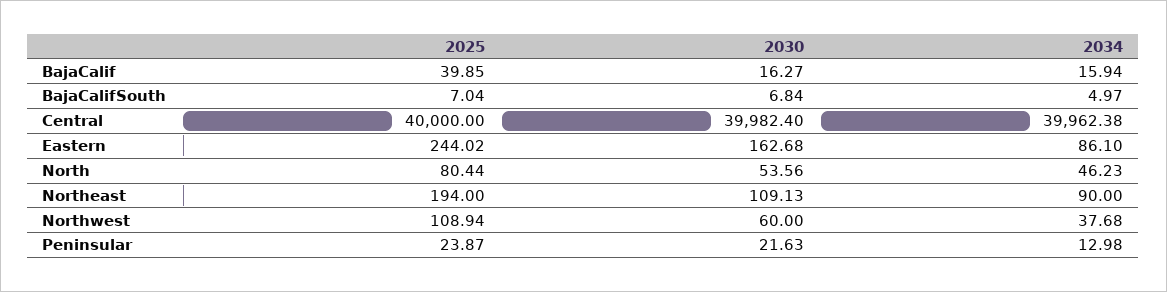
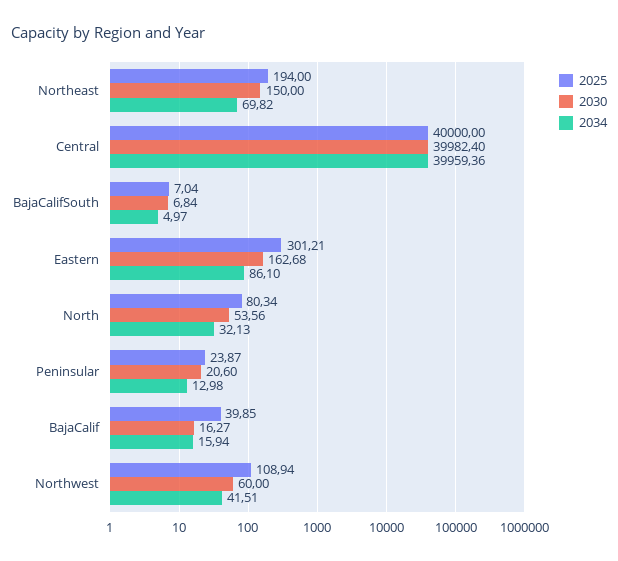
  {
    "2025": {
      "BajaCalif": 39.85,
      "BajaCalifSouth": 7.04,
      "Central": 40000,
-     "Eastern": 244.02,
+     "Eastern": 301.21,
-     "North": 80.44,
+     "North": 80.34,
      "Northeast": 194,
      "Northwest": 108.94,
      "Peninsular": 23.87
    },
    "2030": {
      "BajaCalif": 16.27,
      "BajaCalifSouth": 6.84,
      "Central": 39982.4,
      "Eastern": 162.68,
      "North": 53.56,
-     "Northeast": 109.13,
+     "Northeast": 150,
      "Northwest": 60,
-     "Peninsular": 21.63
+     "Peninsular": 20.6
    },
    "2034": {
      "BajaCalif": 15.94,
      "BajaCalifSouth": 4.97,
-     "Central": 39962.38,
+     "Central": 39959.36,
      "Eastern": 86.1,
-     "North": 46.23,
+     "North": 32.13,
-     "Northeast": 90,
+     "Northeast": 69.82,
-     "Northwest": 37.68,
+     "Northwest": 41.51,
      "Peninsular": 12.98
    }
  }

